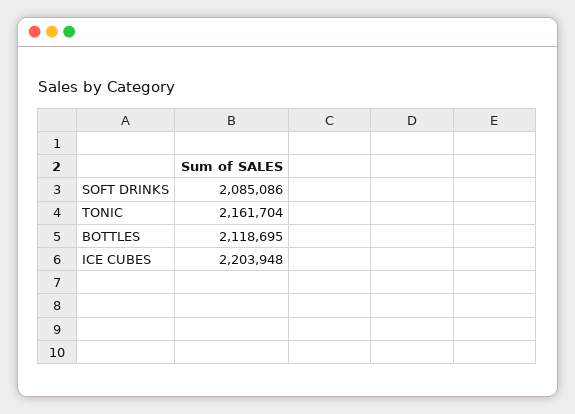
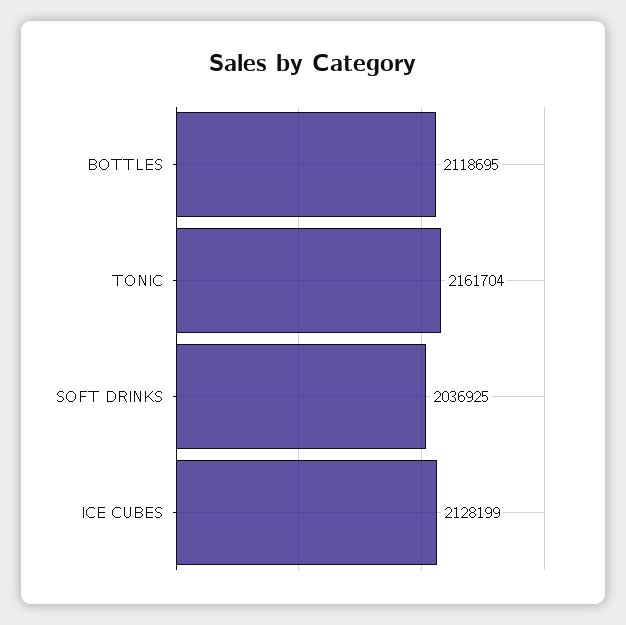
  {
-   "SOFT DRINKS": 2085086,
+   "SOFT DRINKS": 2036925,
    "TONIC": 2161704,
    "BOTTLES": 2118695,
-   "ICE CUBES": 2203948
+   "ICE CUBES": 2128199
  }

